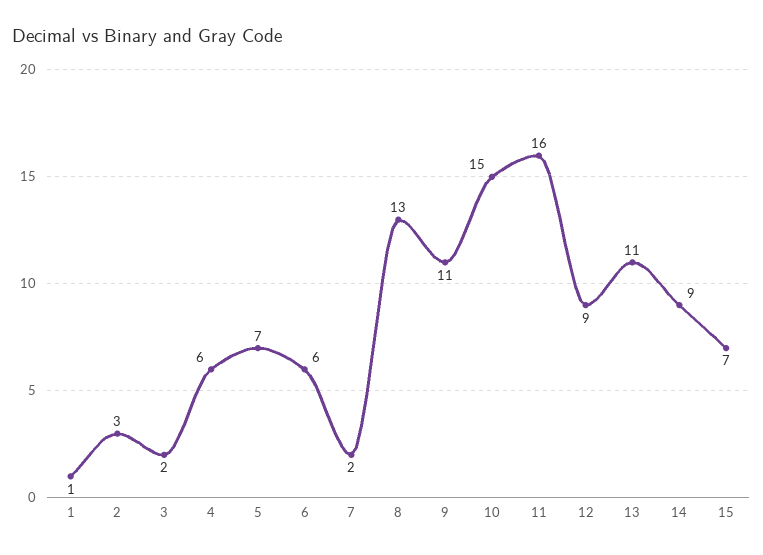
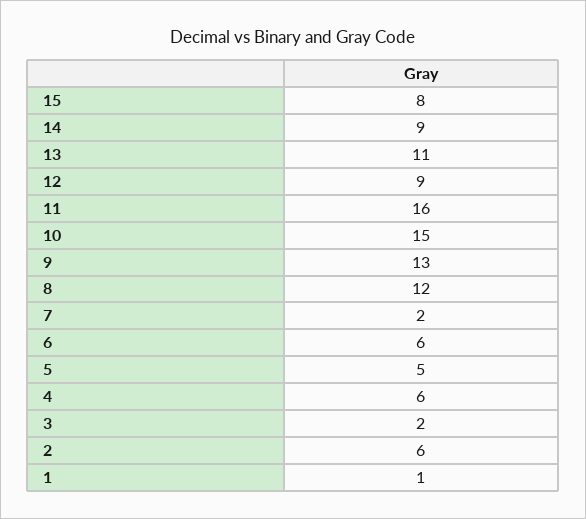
  {
    "1": 1,
-   "2": 3,
+   "2": 6,
    "3": 2,
    "4": 6,
-   "5": 7,
+   "5": 5,
    "6": 6,
    "7": 2,
-   "8": 13,
+   "8": 12,
-   "9": 11,
+   "9": 13,
    "10": 15,
    "11": 16,
    "12": 9,
    "13": 11,
    "14": 9,
-   "15": 7
+   "15": 8
  }

